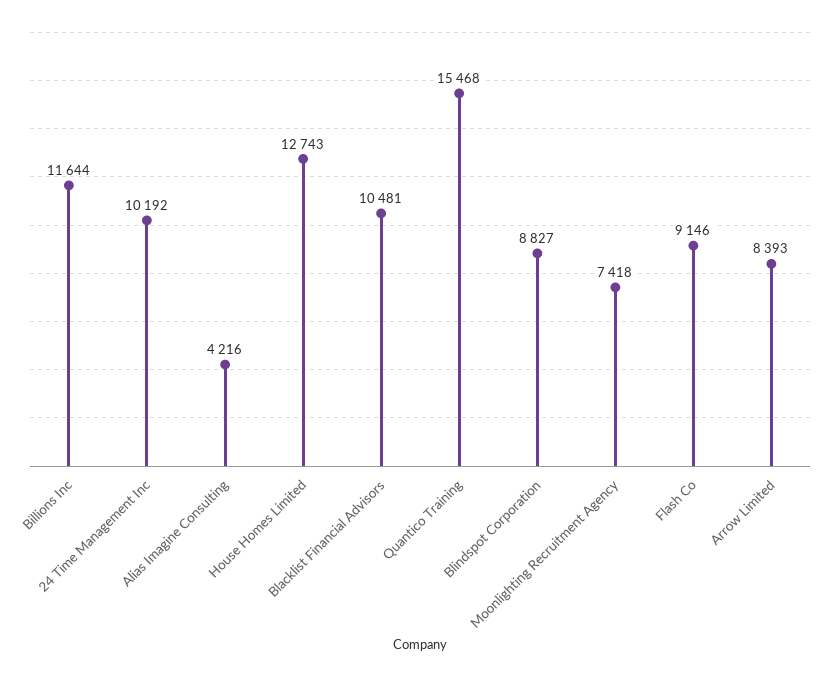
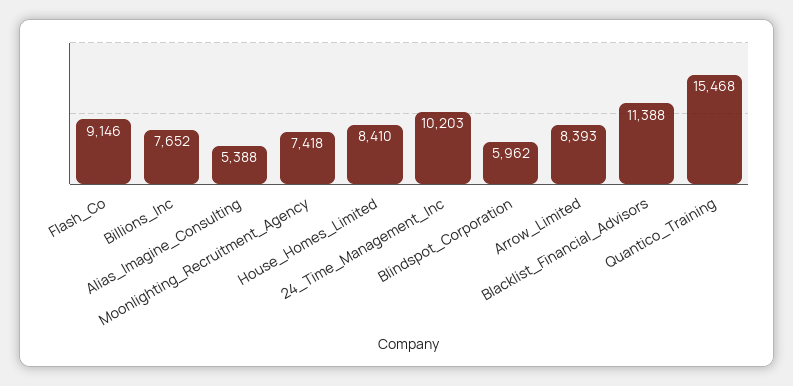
  {
-   "Billions Inc": 11644,
+   "Billions Inc": 7652,
-   "24 Time Management Inc": 10192,
+   "24 Time Management Inc": 10203,
-   "Alias Imagine Consulting": 4216,
+   "Alias Imagine Consulting": 5388,
-   "House Homes Limited": 12743,
+   "House Homes Limited": 8410,
-   "Blacklist Financial Advisors": 10481,
+   "Blacklist Financial Advisors": 11388,
    "Quantico Training": 15468,
-   "Blindspot Corporation": 8827,
+   "Blindspot Corporation": 5962,
    "Moonlighting Recruitment Agency": 7418,
    "Flash Co": 9146,
    "Arrow Limited": 8393
  }

